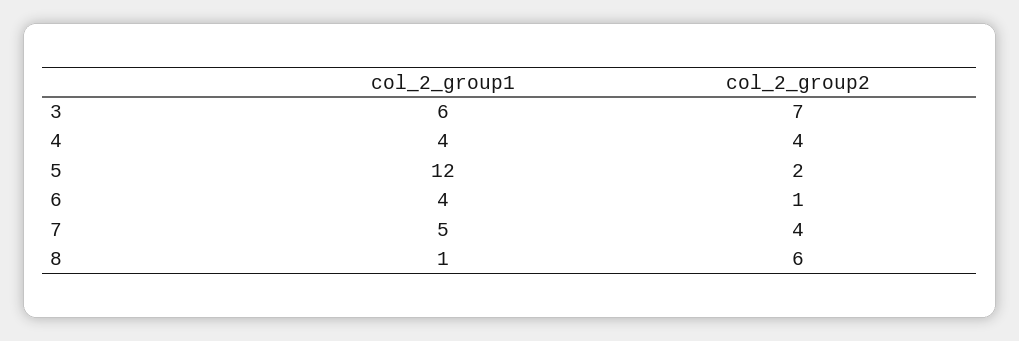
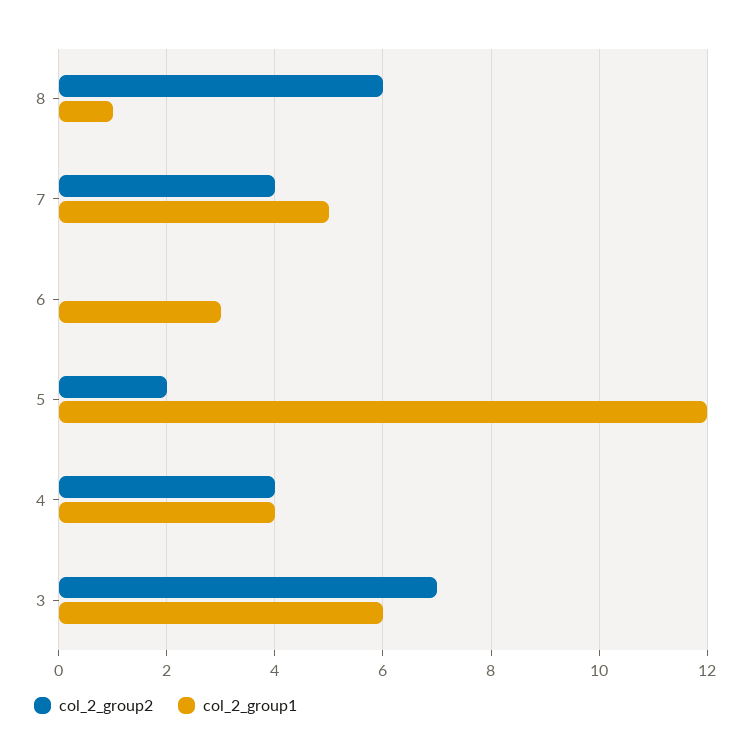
  {
    "col_2_group1": {
      "3": 6,
      "4": 4,
      "5": 12,
-     "6": 4,
+     "6": 3,
      "7": 5,
      "8": 1
    },
    "col_2_group2": {
      "3": 7,
      "4": 4,
      "5": 2,
-     "6": 1,
+     "6": 0,
      "7": 4,
      "8": 6
    }
  }

